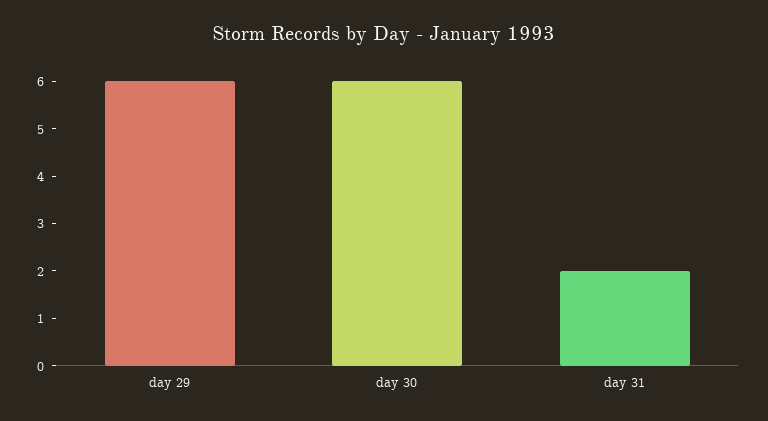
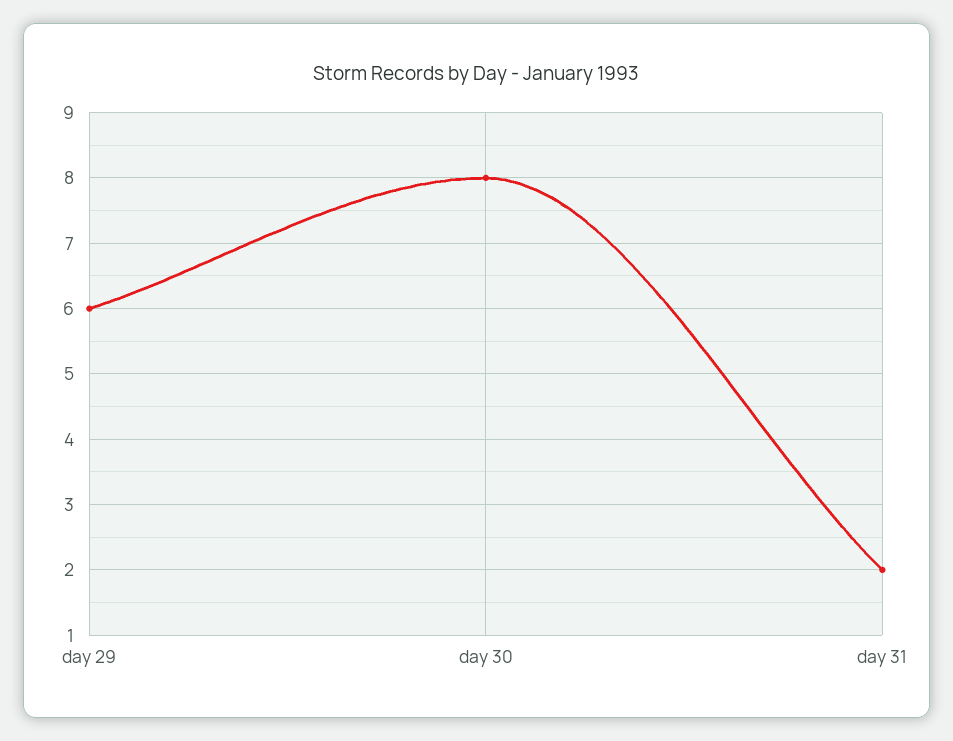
  {
    "day 29": 6,
-   "day 30": 6,
+   "day 30": 8,
    "day 31": 2
  }

